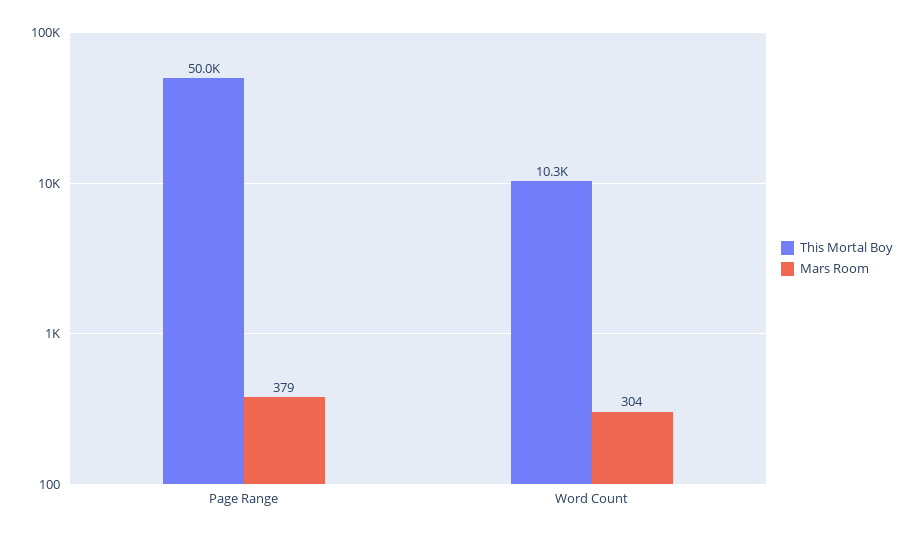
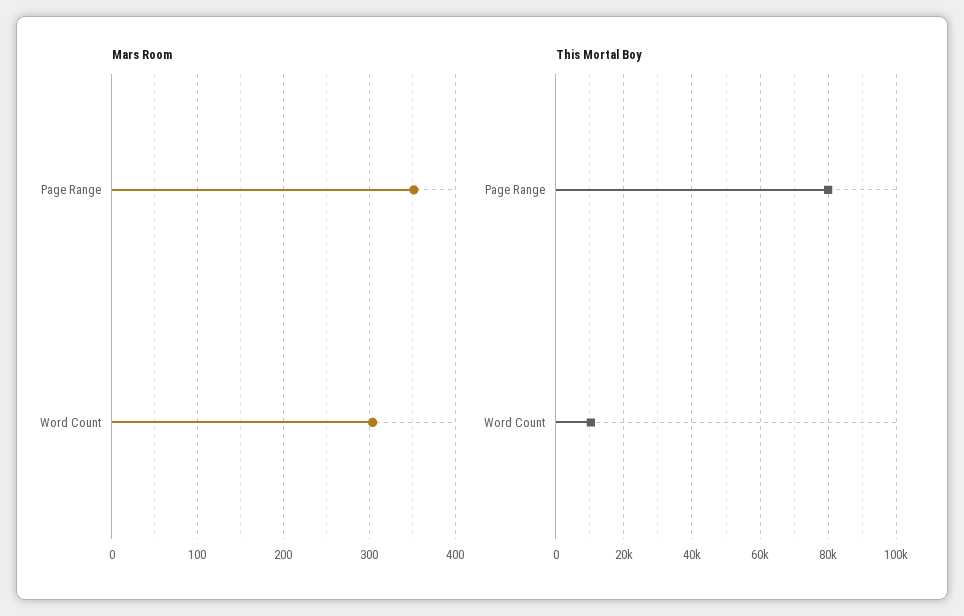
  {
    "This Mortal Boy": {
-     "Page Range": 50000,
+     "Page Range": 80000,
      "Word Count": 10300
    },
    "Mars Room": {
-     "Page Range": 379,
+     "Page Range": 350,
      "Word Count": 304
    }
  }

